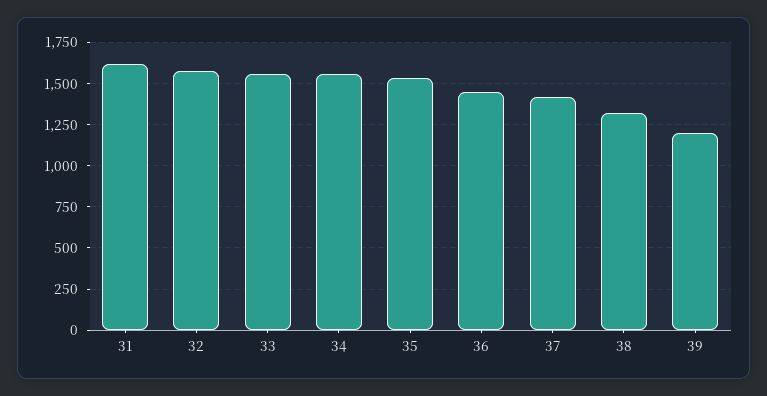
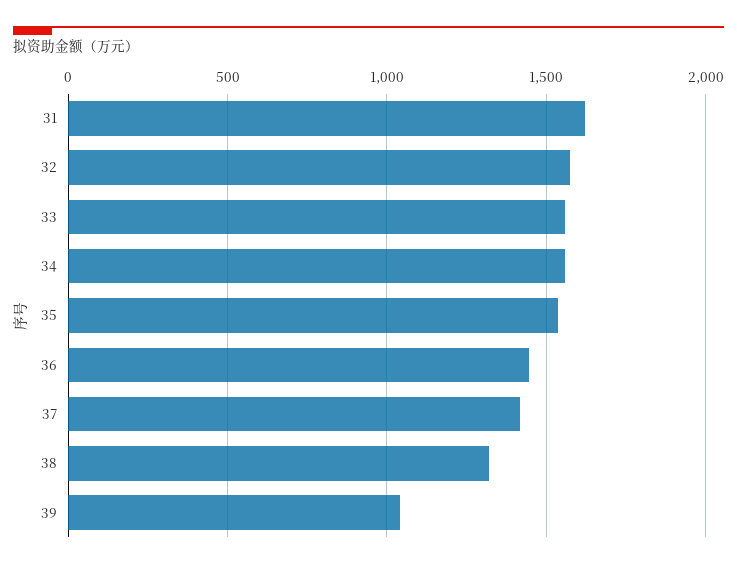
  {
    "31": 1600,
    "32": 1600,
    "33": 1550,
    "34": 1550,
    "35": 1550,
    "36": 1450,
    "37": 1400,
    "38": 1300,
-   "39": 1200
+   "39": 1050
  }

